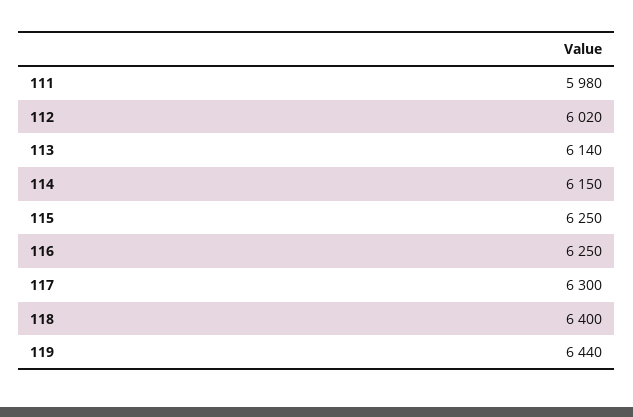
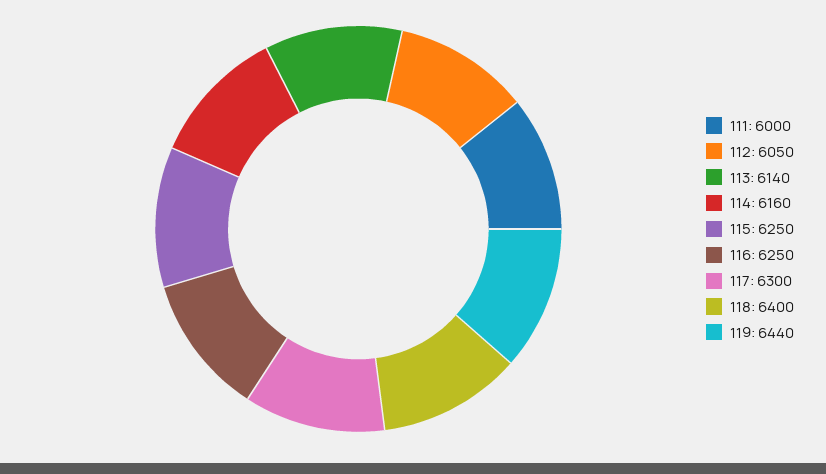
  {
-   "111": 5980,
+   "111": 6000,
-   "112": 6020,
+   "112": 6050,
    "113": 6140,
-   "114": 6150,
+   "114": 6160,
    "115": 6250,
    "116": 6250,
    "117": 6300,
    "118": 6400,
    "119": 6440
  }

